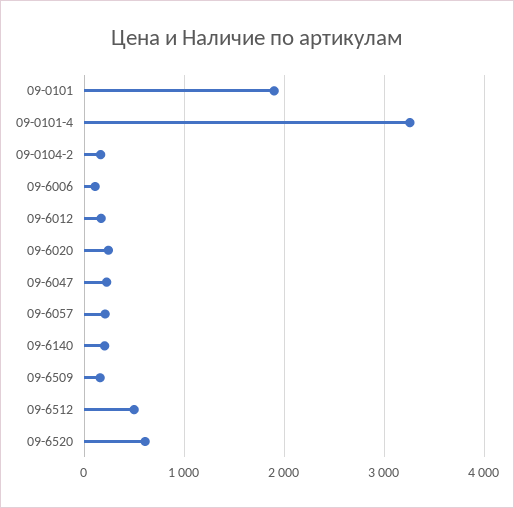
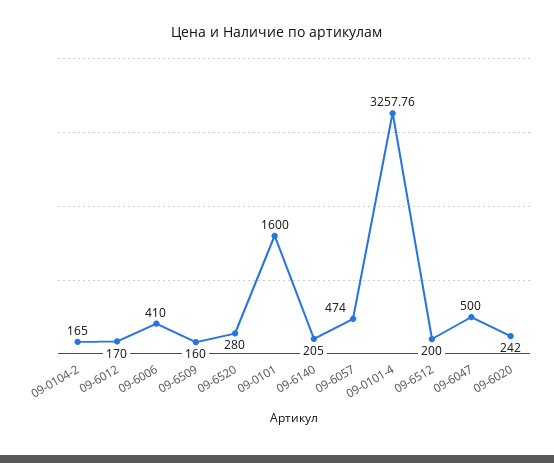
  {
-   "09-0101": 1900,
+   "09-0101": 1600,
    "09-0101-4": 3257.76,
    "09-0104-2": 165,
-   "09-6006": 100,
+   "09-6006": 410,
    "09-6012": 170,
    "09-6020": 242,
-   "09-6047": 200,
+   "09-6047": 500,
-   "09-6057": 200,
+   "09-6057": 474,
    "09-6140": 205,
    "09-6509": 160,
-   "09-6512": 500,
+   "09-6512": 200,
-   "09-6520": 600
+   "09-6520": 280
  }

